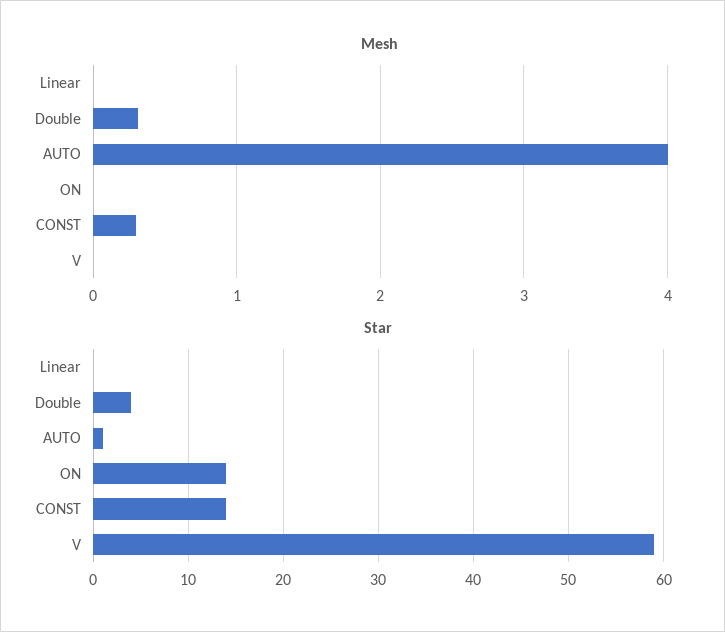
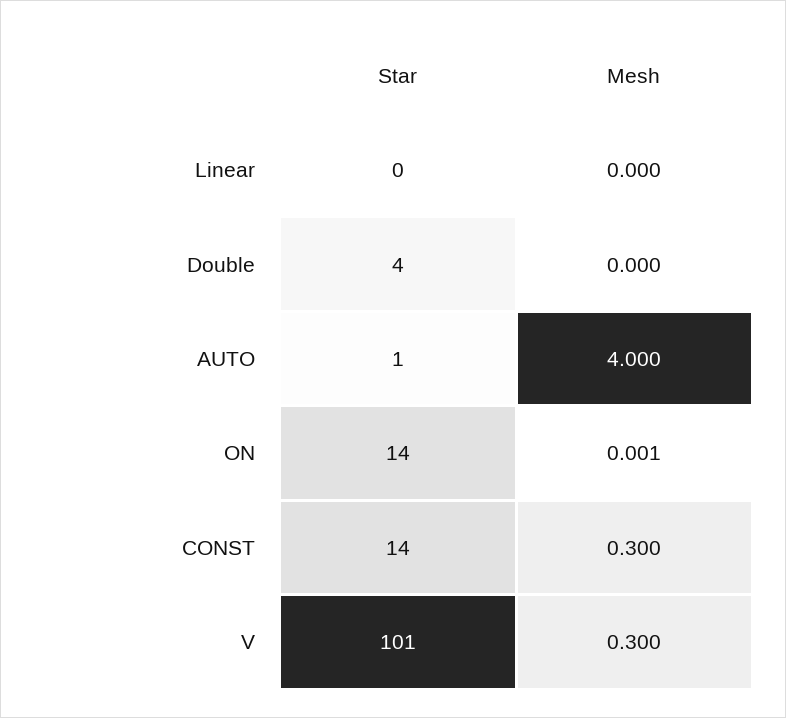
  {
    "Mesh": {
      "Linear": 0,
-     "Double": 0.3,
+     "Double": 0,
      "AUTO": 4,
      "ON": 0.001,
      "CONST": 0.3,
-     "V": 0
+     "V": 0.3
    },
    "Star": {
      "Linear": 0,
      "Double": 4,
      "AUTO": 1,
      "ON": 14,
      "CONST": 14,
-     "V": 59
+     "V": 101
    }
  }

